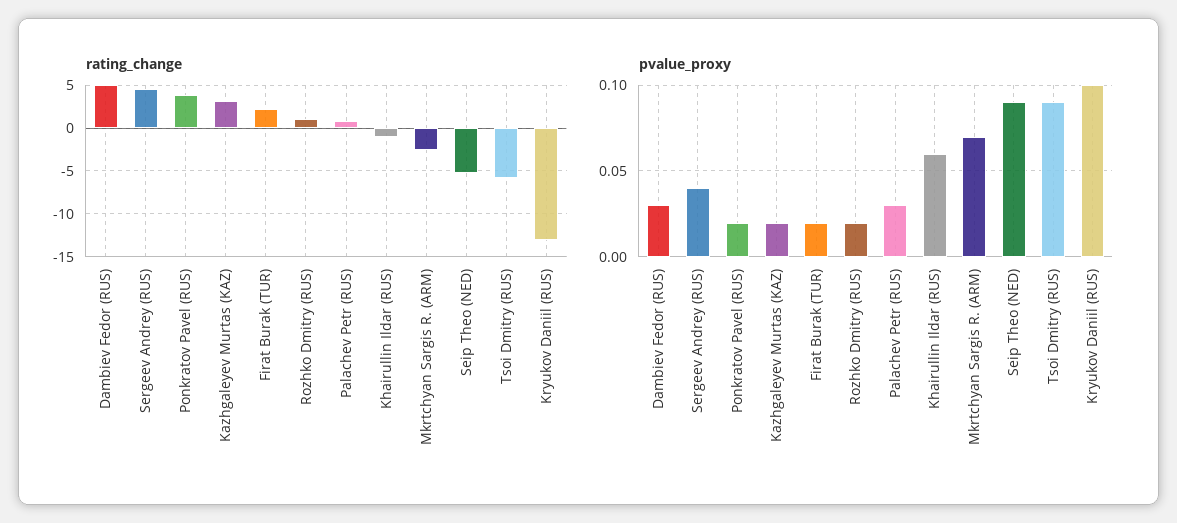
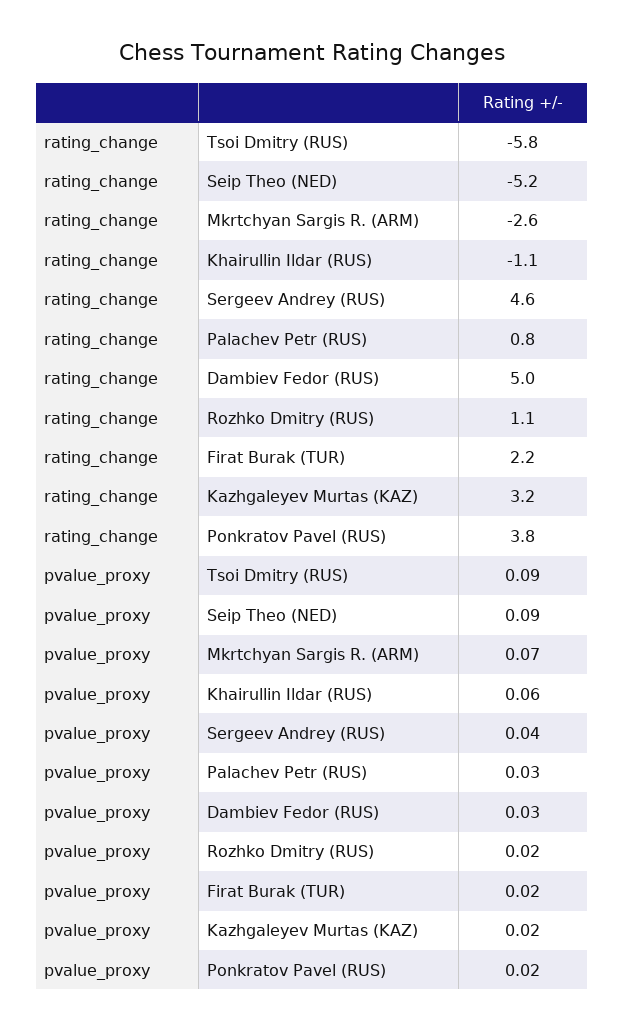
  {
    "rating_change": {
      "Dambiev Fedor (RUS)": 5,
      "Sergeev Andrey (RUS)": 4.6,
      "Ponkratov Pavel (RUS)": 3.8,
      "Kazhgaleyev Murtas (KAZ)": 3.2,
      "Firat Burak (TUR)": 2.2,
      "Rozhko Dmitry (RUS)": 1.1,
      "Palachev Petr (RUS)": 0.8,
      "Khairullin Ildar (RUS)": -1.1,
      "Mkrtchyan Sargis R. (ARM)": -2.6,
      "Seip Theo (NED)": -5.2,
-     "Tsoi Dmitry (RUS)": -5.8,
+     "Tsoi Dmitry (RUS)": -5.8
-     "Kryukov Daniil (RUS)": -13
    },
    "pvalue_proxy": {
      "Dambiev Fedor (RUS)": 0.03,
      "Sergeev Andrey (RUS)": 0.04,
      "Ponkratov Pavel (RUS)": 0.02,
      "Kazhgaleyev Murtas (KAZ)": 0.02,
      "Firat Burak (TUR)": 0.02,
      "Rozhko Dmitry (RUS)": 0.02,
      "Palachev Petr (RUS)": 0.03,
      "Khairullin Ildar (RUS)": 0.06,
      "Mkrtchyan Sargis R. (ARM)": 0.07,
      "Seip Theo (NED)": 0.09,
-     "Tsoi Dmitry (RUS)": 0.09,
+     "Tsoi Dmitry (RUS)": 0.09
-     "Kryukov Daniil (RUS)": 0.1
    }
  }

